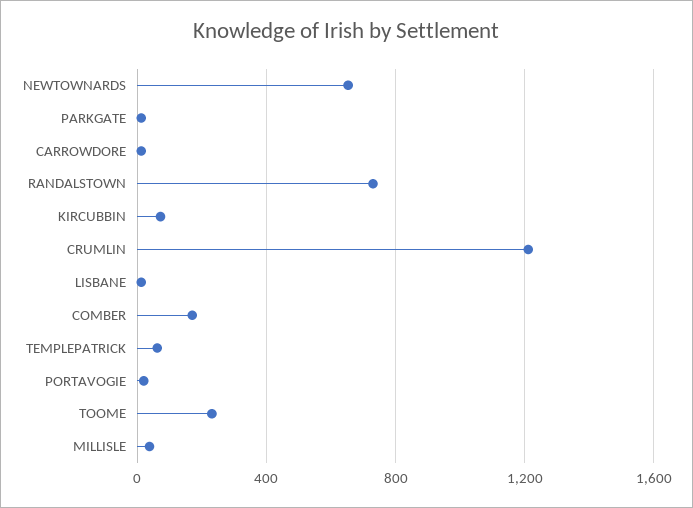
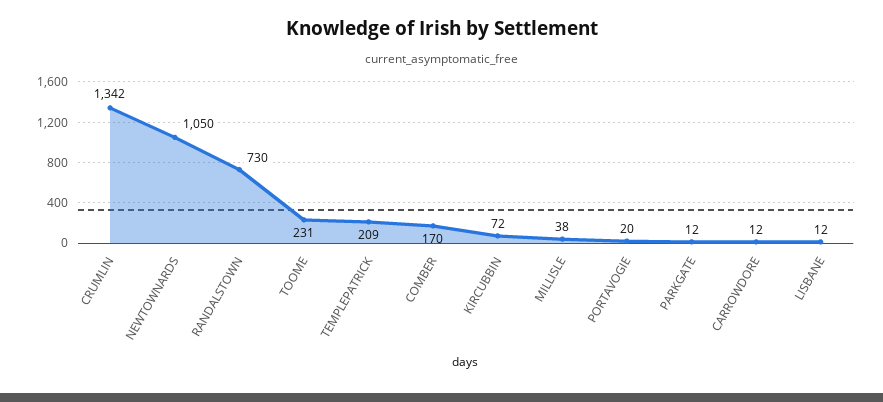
  {
-   "NEWTOWNARDS": 650,
+   "NEWTOWNARDS": 1050,
    "PARKGATE": 12,
    "CARROWDORE": 12,
    "RANDALSTOWN": 730,
    "KIRCUBBIN": 72,
-   "CRUMLIN": 1200,
+   "CRUMLIN": 1342,
    "LISBANE": 12,
    "COMBER": 170,
-   "TEMPLEPATRICK": 50,
+   "TEMPLEPATRICK": 209,
    "PORTAVOGIE": 20,
    "TOOME": 231,
    "MILLISLE": 38
  }

